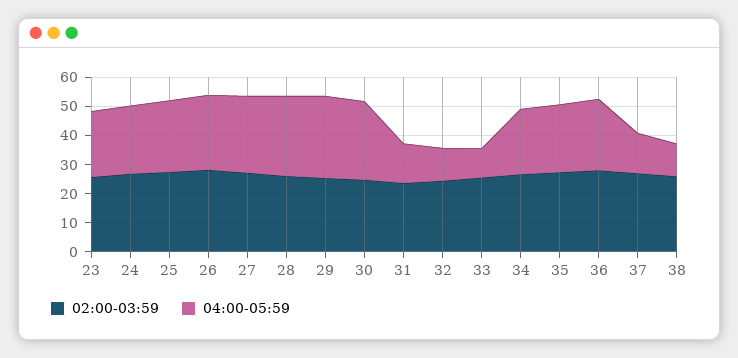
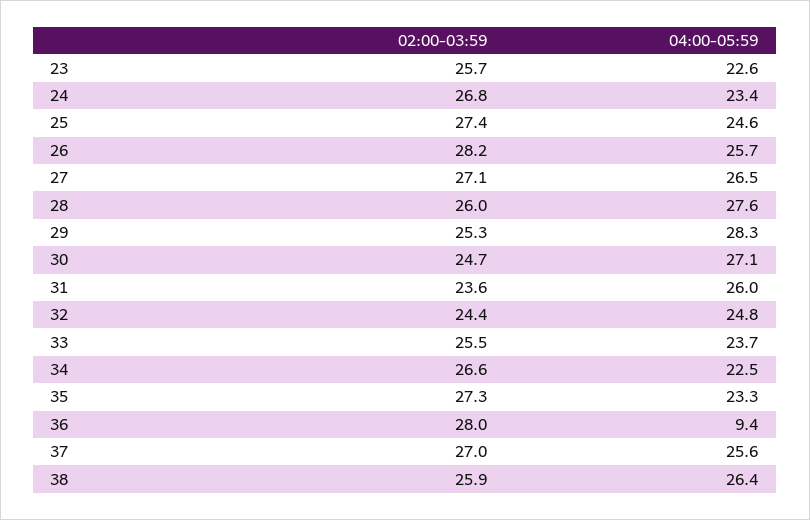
  {
    "02:00-03:59": {
      "23": 25.7,
      "24": 26.8,
      "25": 27.4,
      "26": 28.2,
      "27": 27.1,
      "28": 26,
      "29": 25.3,
      "30": 24.7,
      "31": 23.6,
      "32": 24.4,
      "33": 25.5,
      "34": 26.6,
      "35": 27.3,
      "36": 28,
      "37": 27,
      "38": 25.9
    },
    "04:00-05:59": {
      "23": 22.6,
      "24": 23.4,
      "25": 24.6,
      "26": 25.7,
      "27": 26.5,
      "28": 27.6,
      "29": 28.3,
      "30": 27.1,
-     "31": 15,
+     "31": 26,
-     "32": 10,
+     "32": 24.8,
-     "33": 10,
+     "33": 23.7,
      "34": 22.5,
      "35": 23.3,
-     "36": 25,
+     "36": 9.4,
-     "37": 15,
+     "37": 25.6,
-     "38": 10
+     "38": 26.4
    }
  }

